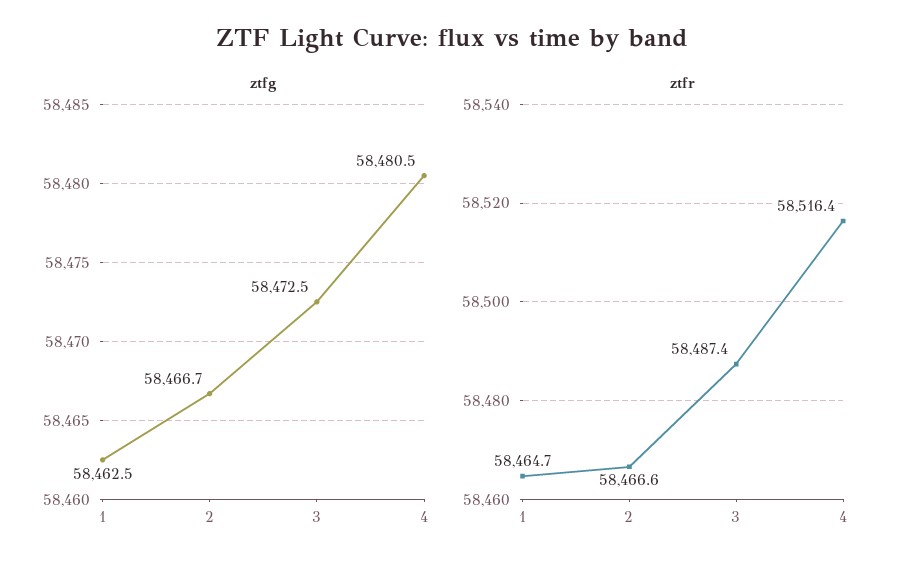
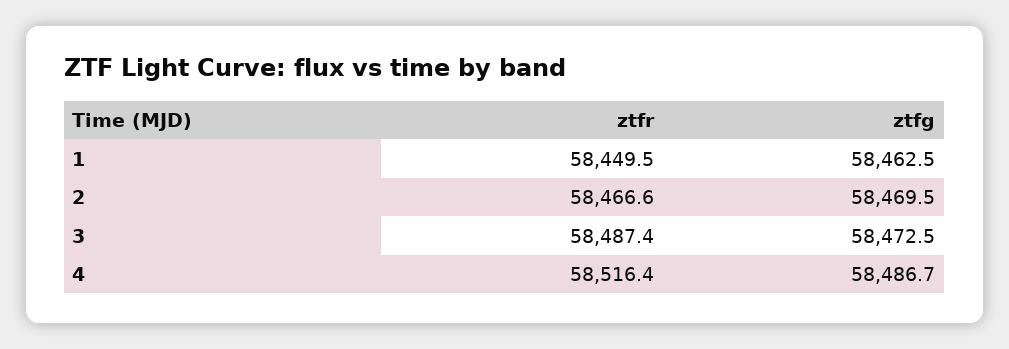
  {
    "ztfg": {
      "1": 58462.5,
-     "2": 58466.7,
+     "2": 58469.5,
      "3": 58472.5,
-     "4": 58480.5
+     "4": 58486.7
    },
    "ztfr": {
-     "1": 58464.7,
+     "1": 58449.5,
      "2": 58466.6,
      "3": 58487.4,
      "4": 58516.4
    }
  }

